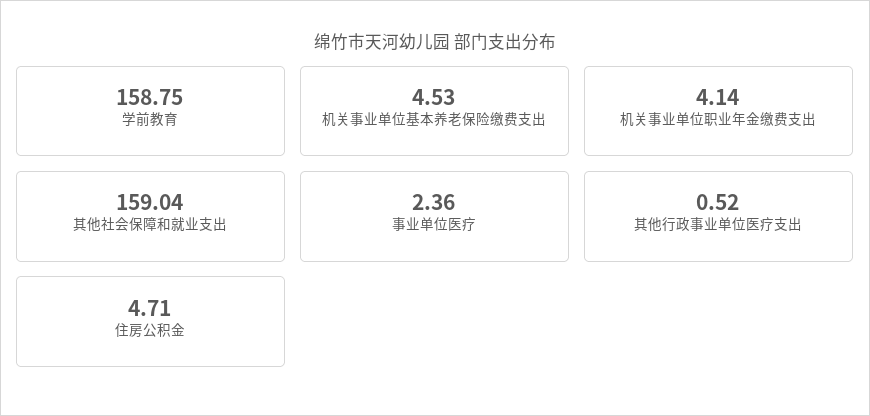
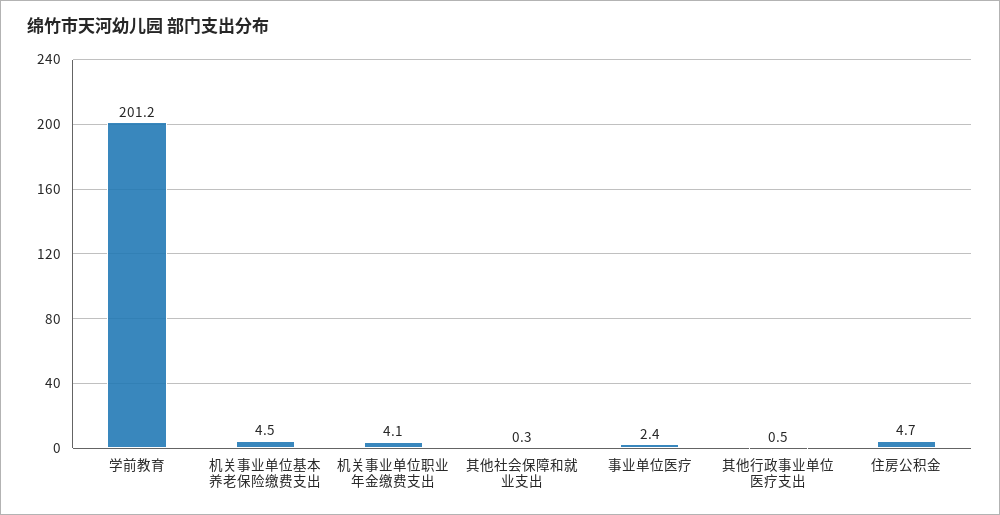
  {
-   "学前教育": 158.75,
+   "学前教育": 201.2,
    "机关事业单位基本养老保险缴费支出": 4.53,
    "机关事业单位职业年金缴费支出": 4.14,
-   "其他社会保障和就业支出": 159.04,
+   "其他社会保障和就业支出": 0.3,
    "事业单位医疗": 2.36,
    "其他行政事业单位医疗支出": 0.52,
    "住房公积金": 4.71
  }

